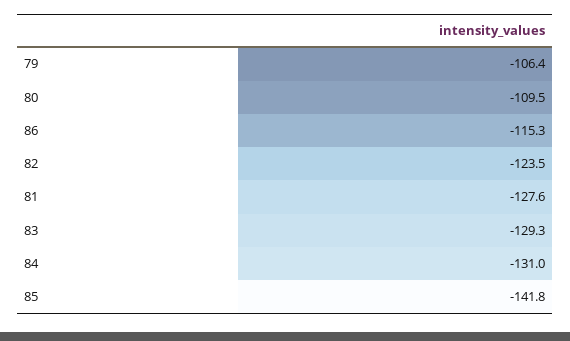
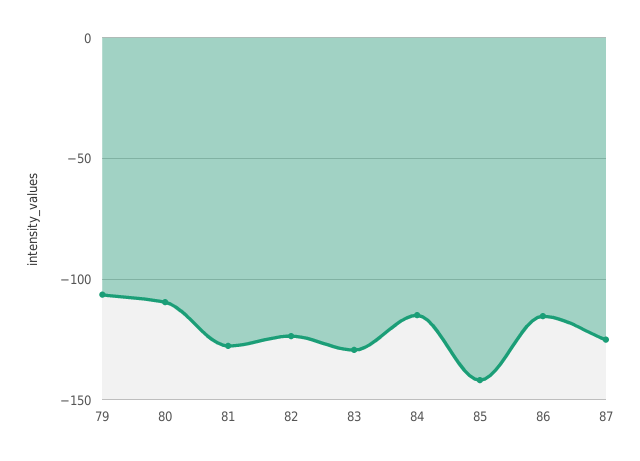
  {
    "79": -106.4,
    "80": -109.5,
    "86": -115.3,
    "82": -123.5,
    "81": -127.6,
    "83": -129.3,
-   "84": -131,
+   "84": -115,
-   "85": -141.8
+   "85": -141.8,
+   "87": -125
  }

